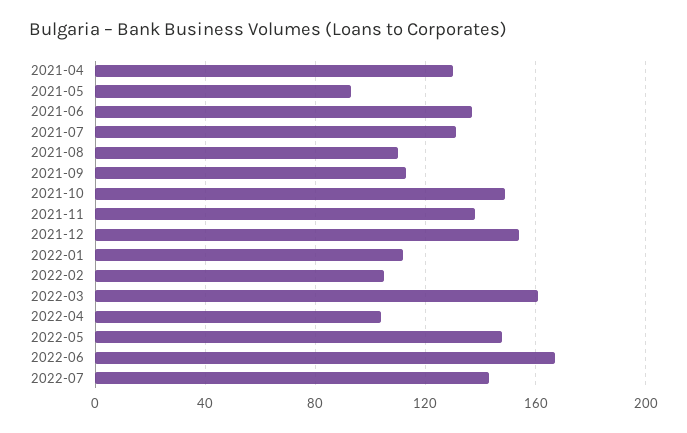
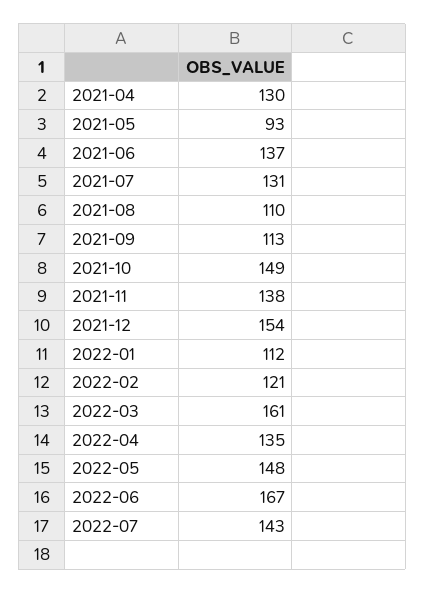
  {
    "2021-04": 130,
    "2021-05": 93,
    "2021-06": 137,
    "2021-07": 131,
    "2021-08": 110,
    "2021-09": 113,
    "2021-10": 149,
    "2021-11": 138,
    "2021-12": 154,
    "2022-01": 112,
-   "2022-02": 105,
+   "2022-02": 121,
    "2022-03": 161,
-   "2022-04": 105,
+   "2022-04": 135,
    "2022-05": 148,
    "2022-06": 167,
    "2022-07": 143
  }

